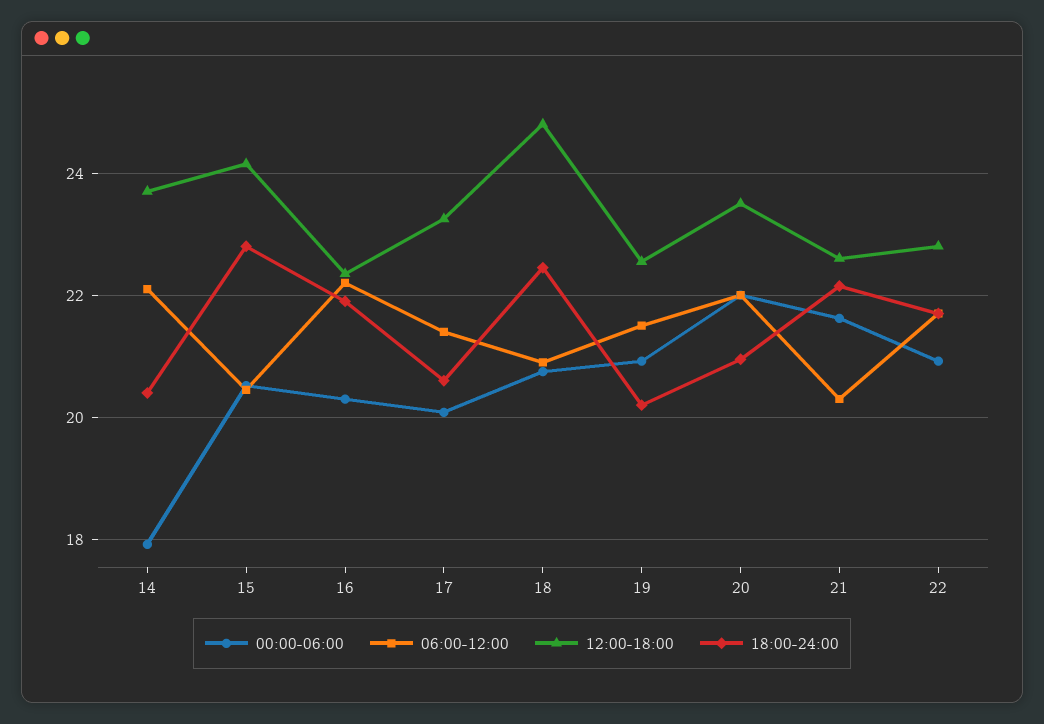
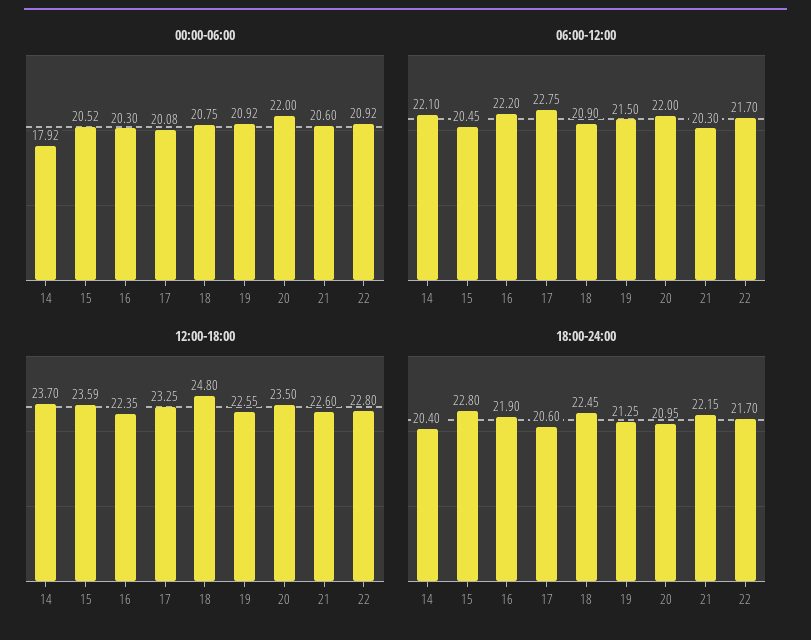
  {
    "00:00-06:00": {
      "14": 17.92,
      "15": 20.52,
      "16": 20.3,
      "17": 20.08,
      "18": 20.75,
      "19": 20.92,
      "20": 22,
-     "21": 21.6,
+     "21": 20.6,
      "22": 20.92
    },
    "06:00-12:00": {
      "14": 22.1,
      "15": 20.45,
      "16": 22.2,
-     "17": 21.4,
+     "17": 22.75,
      "18": 20.9,
      "19": 21.5,
      "20": 22,
      "21": 20.3,
      "22": 21.7
    },
    "12:00-18:00": {
      "14": 23.7,
-     "15": 24.2,
+     "15": 23.59,
      "16": 22.35,
      "17": 23.25,
      "18": 24.8,
      "19": 22.55,
      "20": 23.5,
      "21": 22.6,
      "22": 22.8
    },
    "18:00-24:00": {
      "14": 20.4,
      "15": 22.8,
      "16": 21.9,
      "17": 20.6,
      "18": 22.45,
-     "19": 20.2,
+     "19": 21.25,
      "20": 20.95,
      "21": 22.15,
      "22": 21.7
    }
  }

